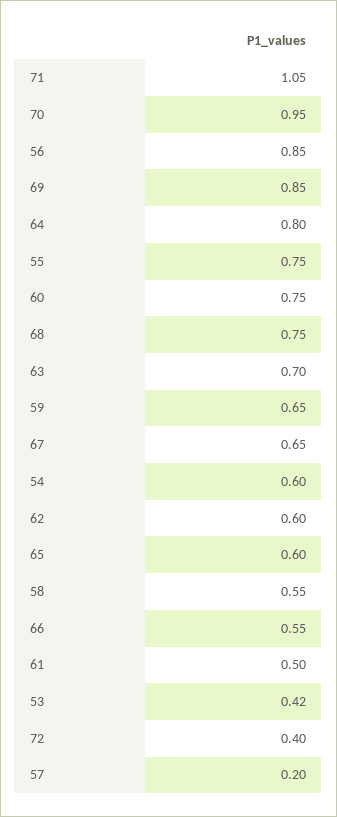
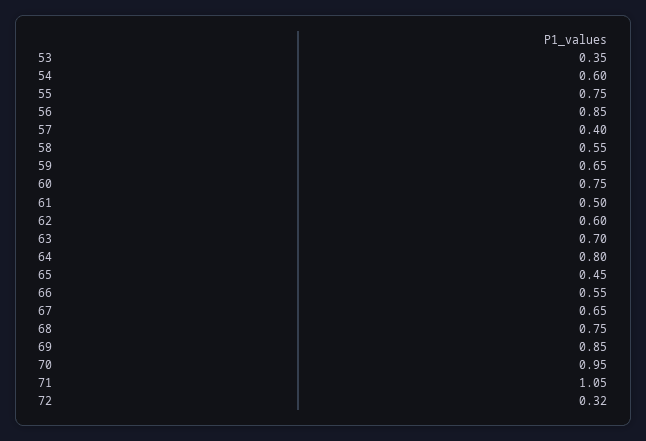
  {
    "71": 1.05,
    "70": 0.95,
    "56": 0.85,
    "69": 0.85,
    "64": 0.8,
    "55": 0.75,
    "60": 0.75,
    "68": 0.75,
    "63": 0.7,
    "59": 0.65,
    "67": 0.65,
    "54": 0.6,
    "62": 0.6,
-   "65": 0.6,
+   "65": 0.45,
    "58": 0.55,
    "66": 0.55,
    "61": 0.5,
-   "53": 0.42,
+   "53": 0.35,
-   "72": 0.4,
+   "72": 0.32,
-   "57": 0.2
+   "57": 0.4
  }

